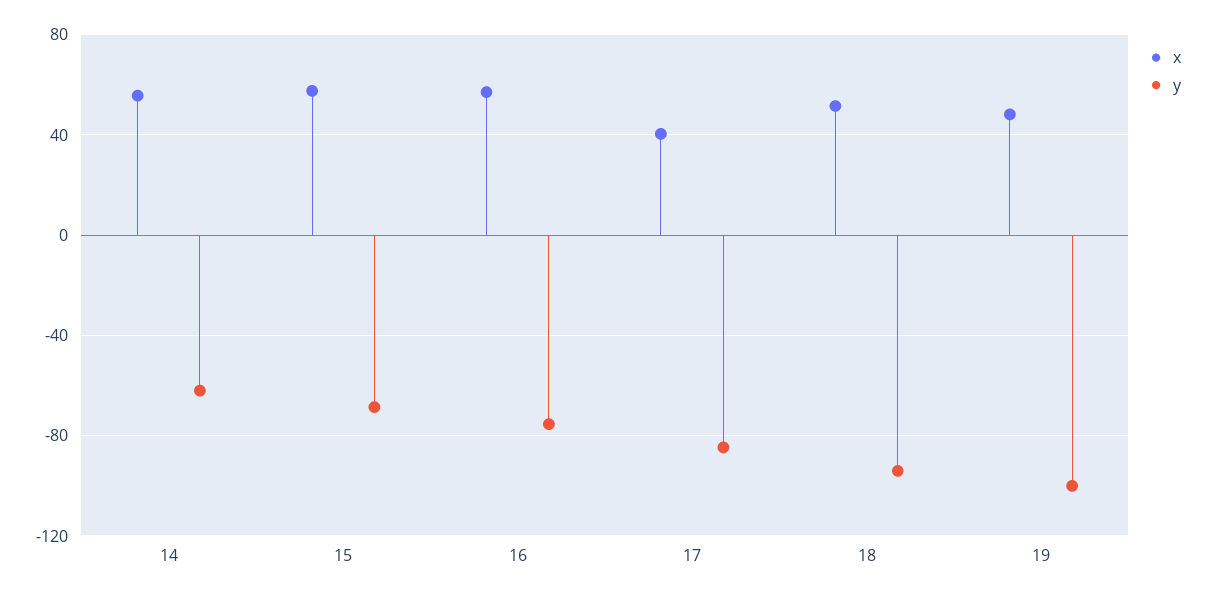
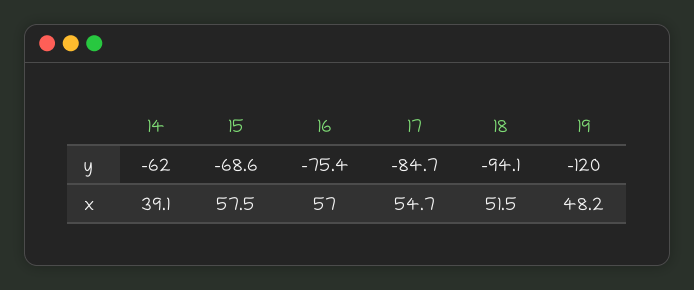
  {
    "x": {
-     "14": 55,
+     "14": 39.1,
      "15": 57.5,
      "16": 57,
-     "17": 40,
+     "17": 54.7,
      "18": 51.5,
      "19": 48.2
    },
    "y": {
      "14": -62,
      "15": -68.6,
      "16": -75.4,
      "17": -84.7,
      "18": -94.1,
-     "19": -100
+     "19": -120
    }
  }

